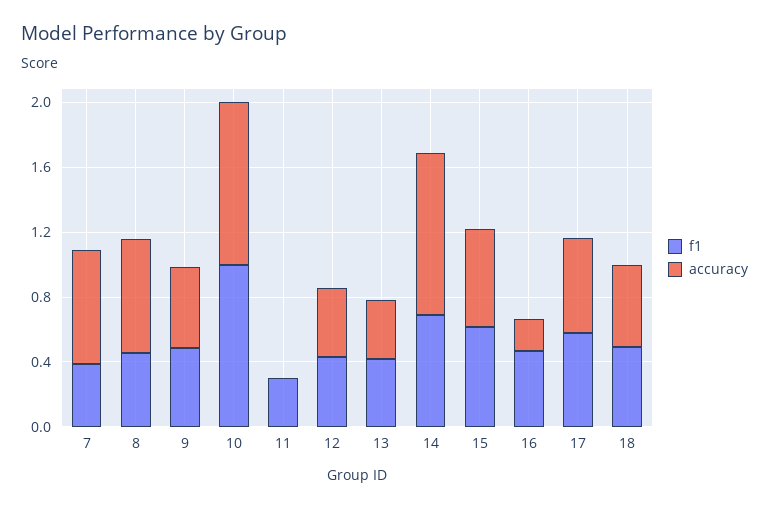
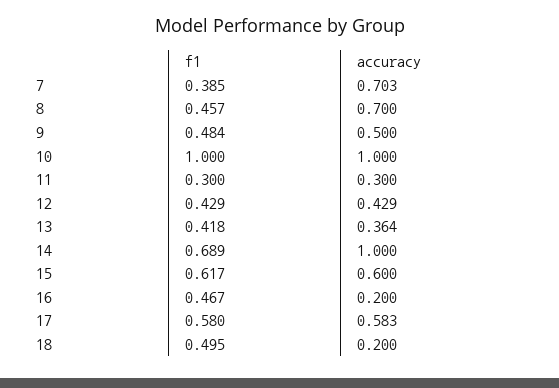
  {
    "f1": {
      "7": 0.385,
      "8": 0.457,
      "9": 0.484,
      "10": 1,
      "11": 0.3,
      "12": 0.429,
      "13": 0.418,
      "14": 0.689,
      "15": 0.617,
      "16": 0.467,
      "17": 0.58,
      "18": 0.495
    },
    "accuracy": {
      "7": 0.703,
      "8": 0.7,
      "9": 0.5,
      "10": 1,
-     "11": 0,
+     "11": 0.3,
      "12": 0.429,
      "13": 0.364,
      "14": 1,
      "15": 0.6,
      "16": 0.2,
      "17": 0.583,
-     "18": 0.5
+     "18": 0.2
    }
  }

